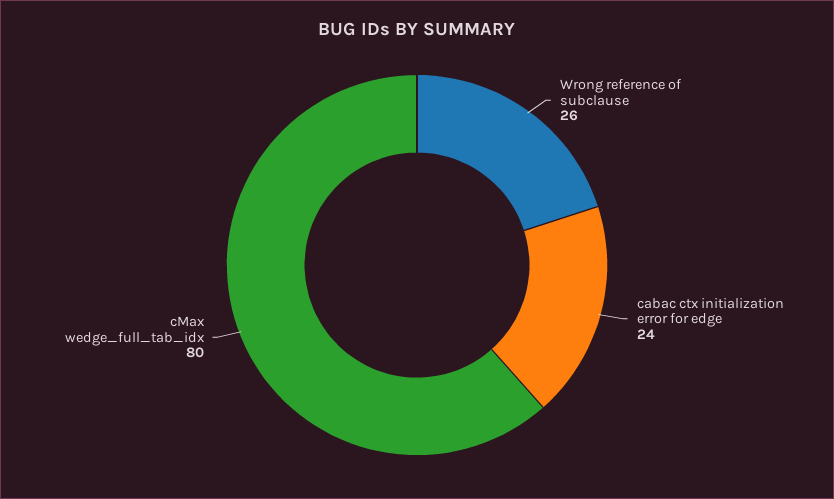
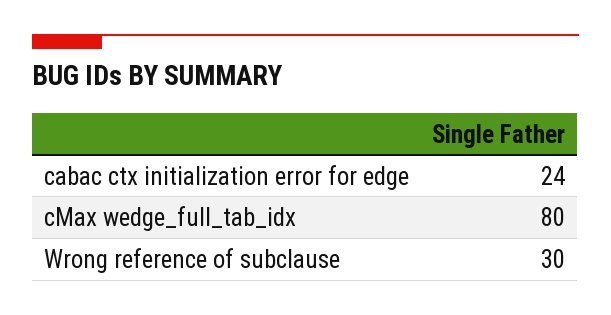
  {
-   "Wrong reference of subclause": 26,
+   "Wrong reference of subclause": 30,
    "cabac ctx initialization error for edge": 24,
    "cMax wedge_full_tab_idx": 80
  }

